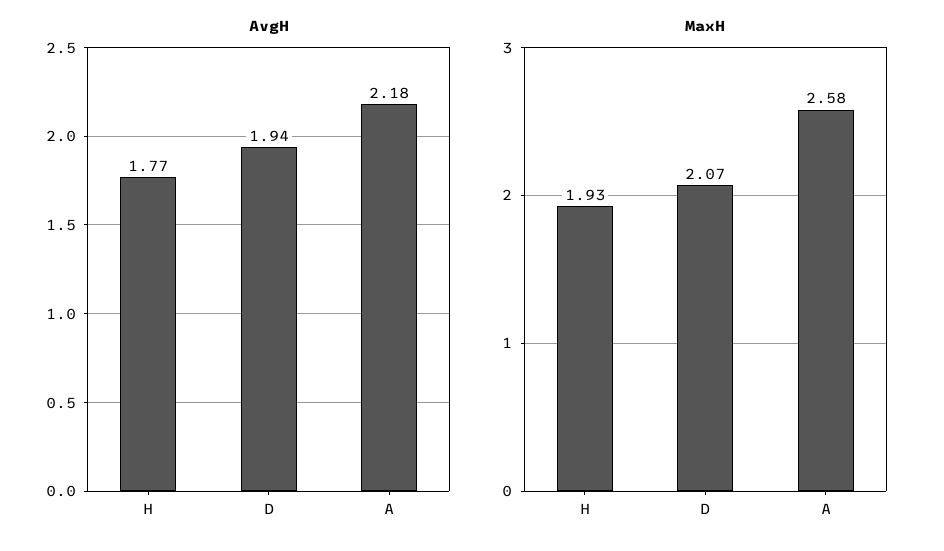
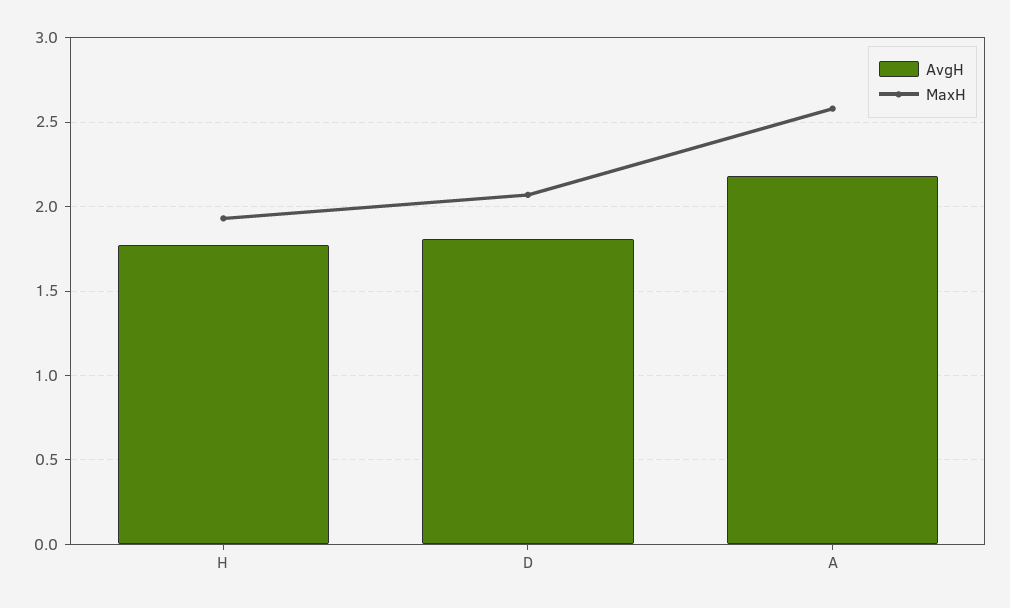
  {
    "AvgH": {
      "H": 1.77,
-     "D": 1.94,
+     "D": 1.8,
      "A": 2.18
    },
    "MaxH": {
      "H": 1.93,
      "D": 2.07,
      "A": 2.58
    }
  }

